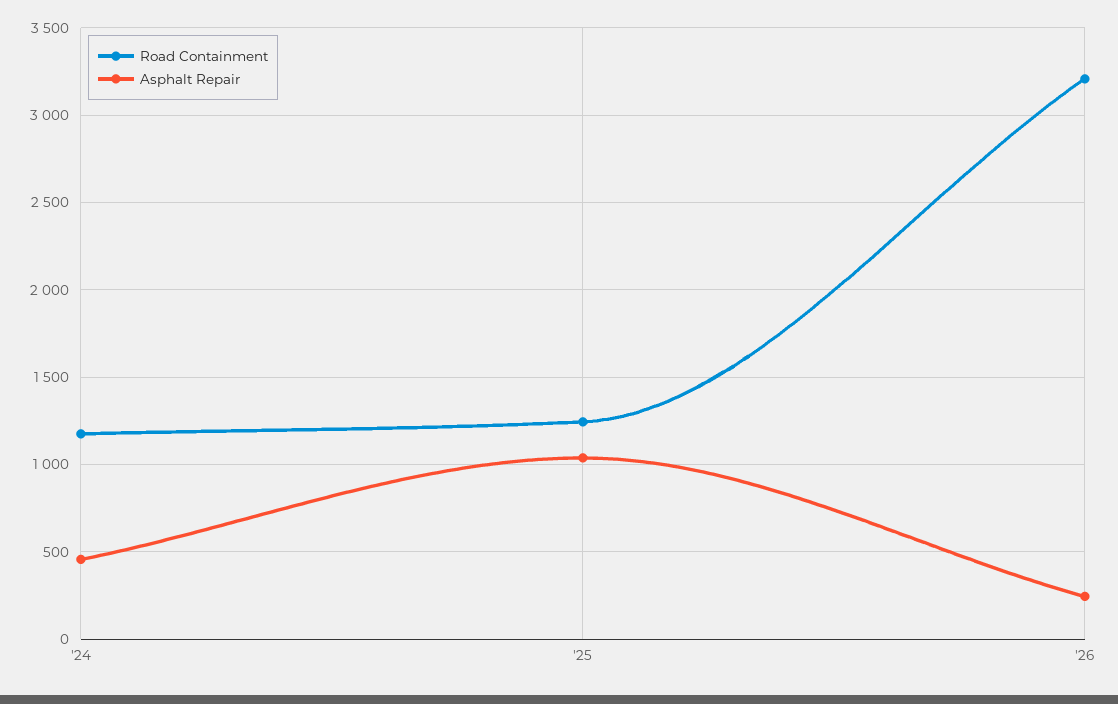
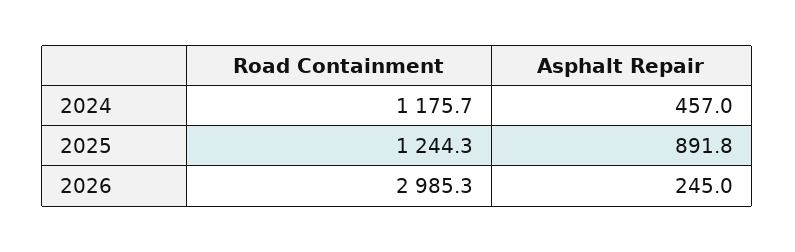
  {
    "Road Containment": {
      "'24": 1175.7,
      "'25": 1244.3,
-     "'26": 3200
+     "'26": 2985.3
    },
    "Asphalt Repair": {
      "'24": 457,
-     "'25": 1050,
+     "'25": 891.8,
      "'26": 245
    }
  }

